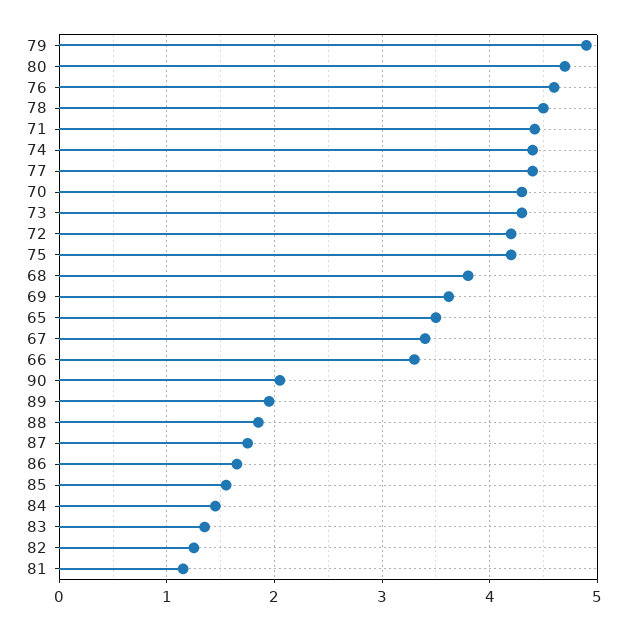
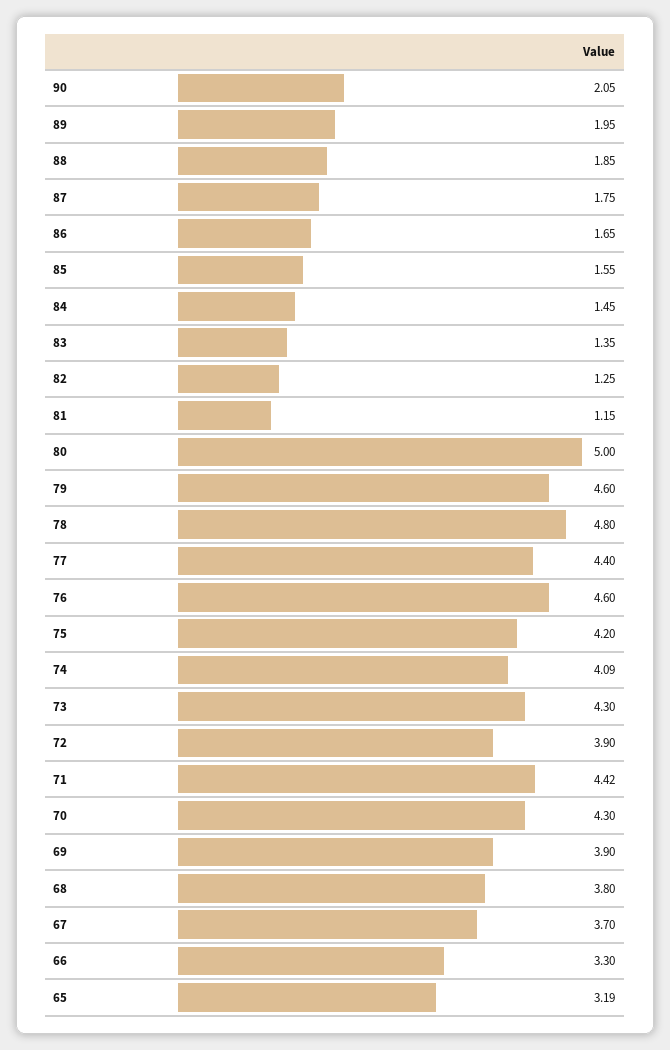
  {
-   "79": 4.9,
+   "79": 4.6,
-   "80": 4.7,
+   "80": 5,
    "76": 4.6,
-   "78": 4.5,
+   "78": 4.8,
    "71": 4.42,
-   "74": 4.4,
+   "74": 4.09,
    "77": 4.4,
    "70": 4.3,
    "73": 4.3,
-   "72": 4.2,
+   "72": 3.9,
    "75": 4.2,
    "68": 3.8,
-   "69": 3.6,
+   "69": 3.9,
-   "65": 3.5,
+   "65": 3.19,
-   "67": 3.4,
+   "67": 3.7,
    "66": 3.3,
    "90": 2.05,
    "89": 1.95,
    "88": 1.85,
    "87": 1.75,
    "86": 1.65,
    "85": 1.55,
    "84": 1.45,
    "83": 1.35,
    "82": 1.25,
    "81": 1.15
  }

